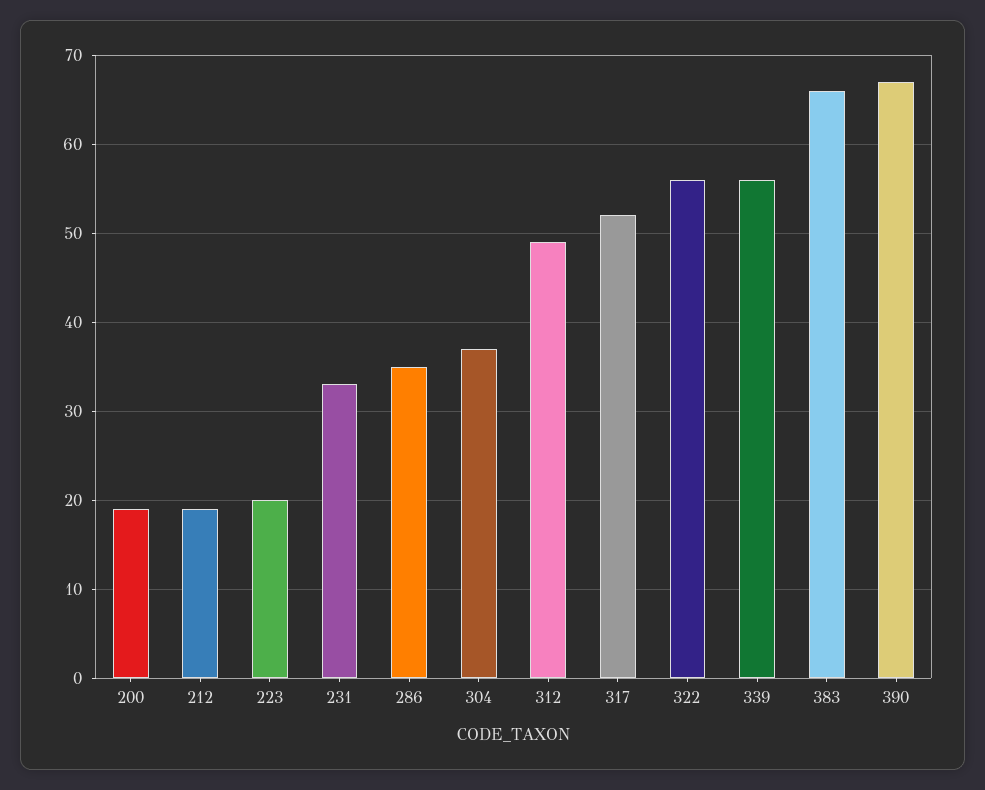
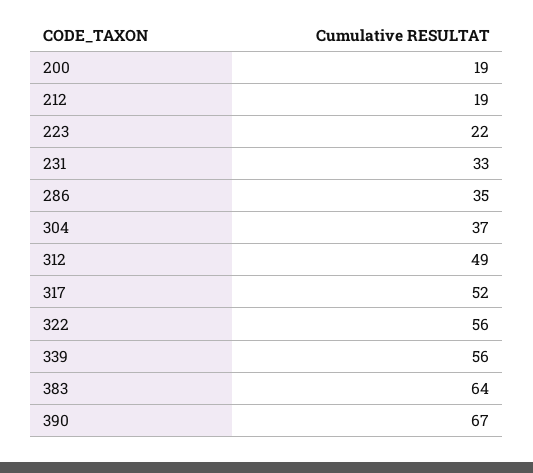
  {
    "200": 19,
    "212": 19,
-   "223": 20,
+   "223": 22,
    "231": 33,
    "286": 35,
    "304": 37,
    "312": 49,
    "317": 52,
    "322": 56,
    "339": 56,
-   "383": 66,
+   "383": 64,
    "390": 67
  }

